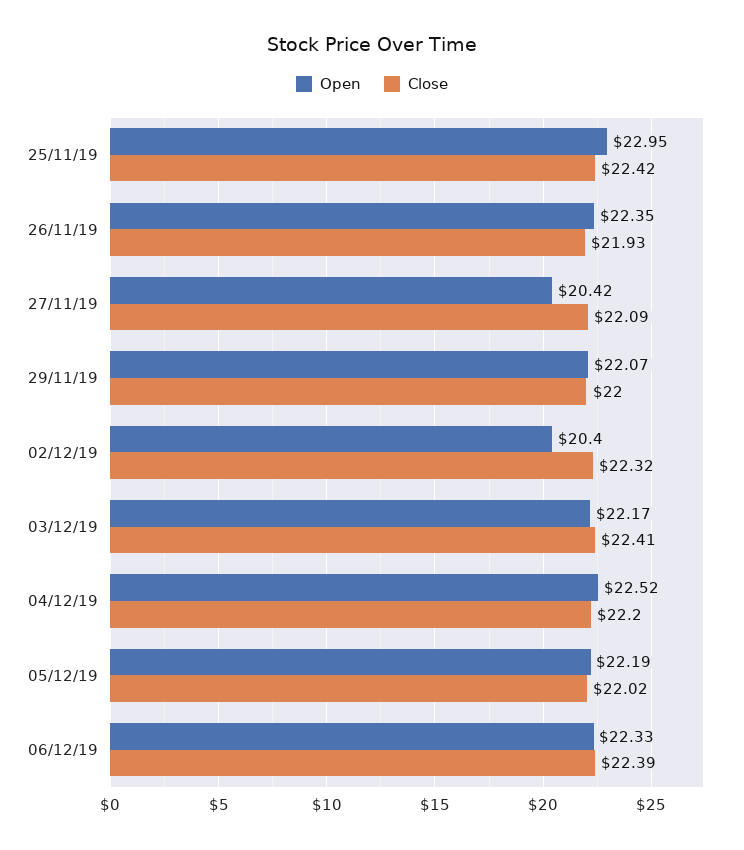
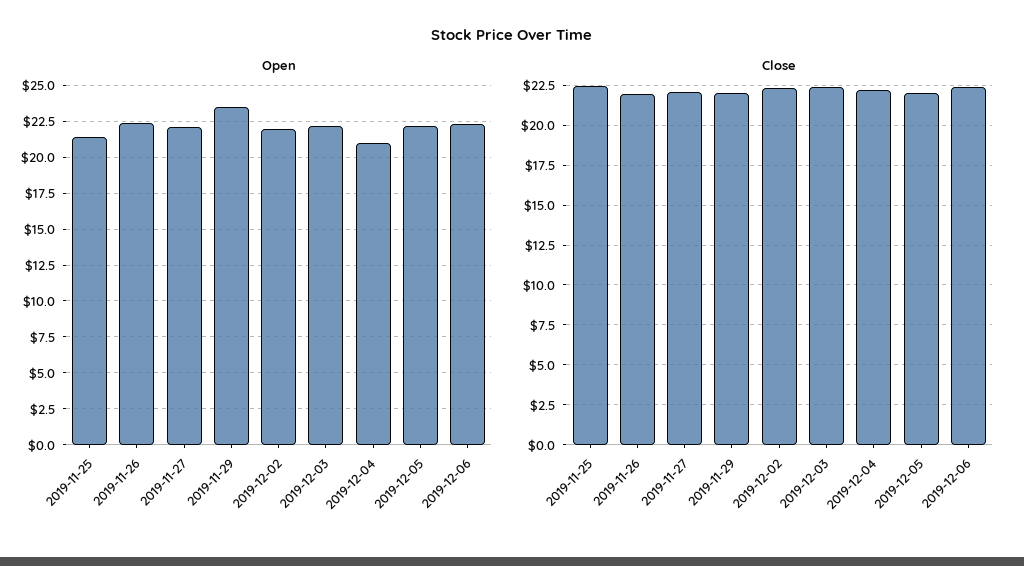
  {
    "Open": {
-     "25/11/19": 22.95,
+     "25/11/19": 21.5,
      "26/11/19": 22.35,
-     "27/11/19": 20.42,
+     "27/11/19": 22,
-     "29/11/19": 22.07,
+     "29/11/19": 23.5,
-     "02/12/19": 20.4,
+     "02/12/19": 22,
      "03/12/19": 22.17,
-     "04/12/19": 22.52,
+     "04/12/19": 21,
      "05/12/19": 22.19,
      "06/12/19": 22.33
    },
    "Close": {
      "25/11/19": 22.42,
      "26/11/19": 21.93,
      "27/11/19": 22.09,
      "29/11/19": 22,
      "02/12/19": 22.32,
      "03/12/19": 22.41,
      "04/12/19": 22.2,
      "05/12/19": 22.02,
      "06/12/19": 22.39
    }
  }

